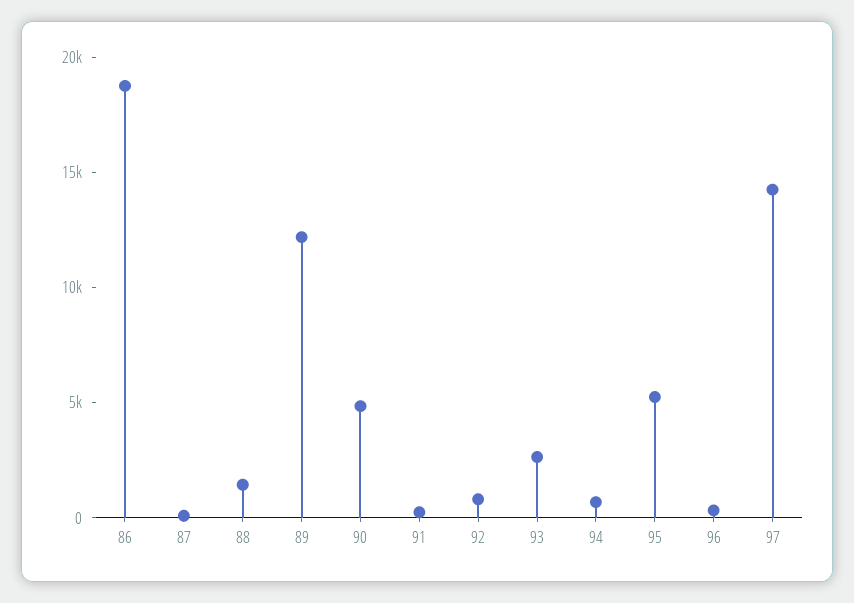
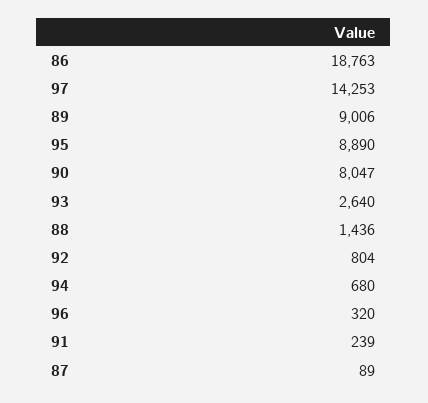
  {
    "86": 18763,
    "87": 89,
    "88": 1436,
-   "89": 12000,
+   "89": 9006,
-   "90": 5000,
+   "90": 8047,
    "91": 239,
    "92": 804,
    "93": 2640,
    "94": 680,
-   "95": 5000,
+   "95": 8890,
    "96": 320,
    "97": 14253
  }

